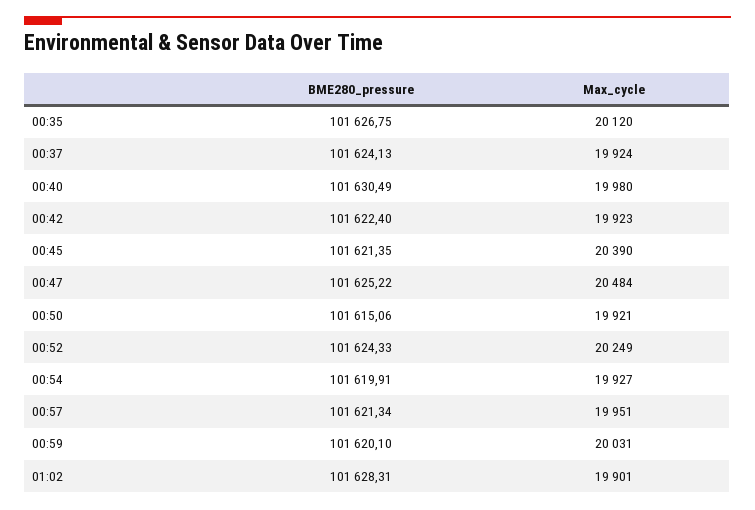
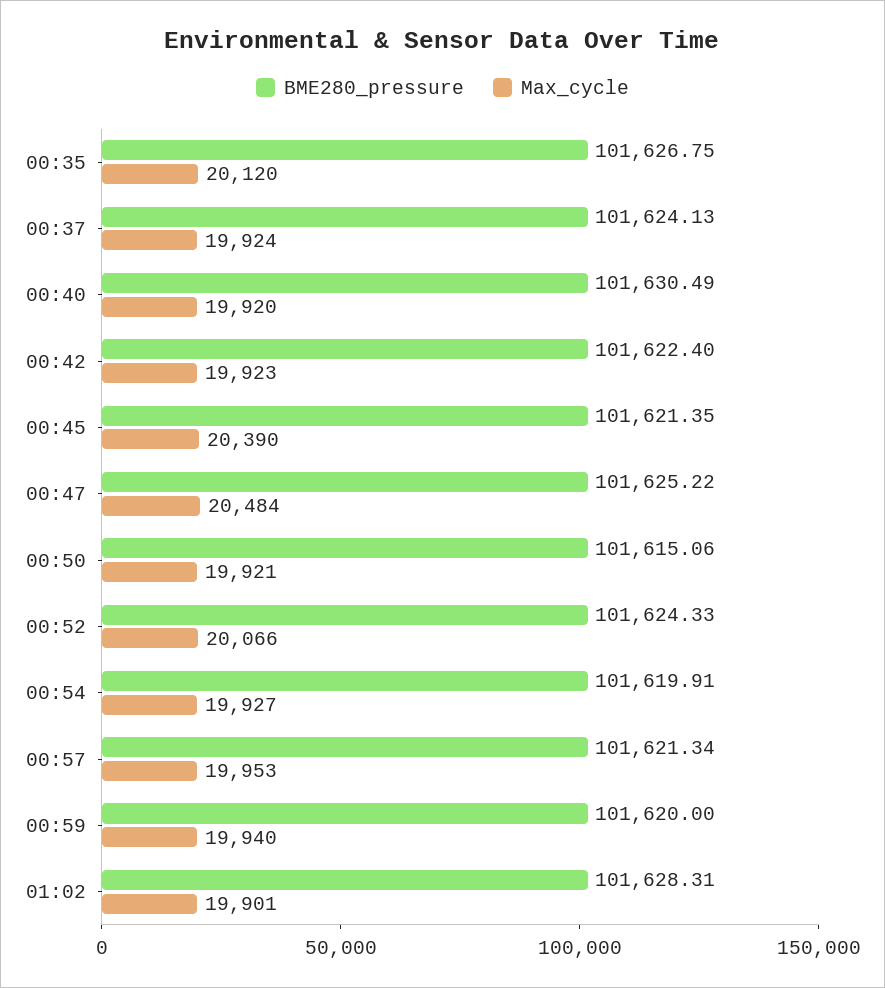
  {
    "BME280_pressure": {
      "00:35": 101626.75,
      "00:37": 101624.13,
      "00:40": 101630.49,
      "00:42": 101622.4,
      "00:45": 101621.35,
      "00:47": 101625.22,
      "00:50": 101615.06,
      "00:52": 101624.33,
      "00:54": 101619.91,
      "00:57": 101621.34,
-     "00:59": 101620.1,
+     "00:59": 101620,
      "01:02": 101628.31
    },
    "Max_cycle": {
      "00:35": 20120,
      "00:37": 19924,
-     "00:40": 19980,
+     "00:40": 19920,
      "00:42": 19923,
      "00:45": 20390,
      "00:47": 20484,
      "00:50": 19921,
-     "00:52": 20249,
+     "00:52": 20066,
      "00:54": 19927,
-     "00:57": 19951,
+     "00:57": 19953,
-     "00:59": 20031,
+     "00:59": 19940,
      "01:02": 19901
    }
  }

